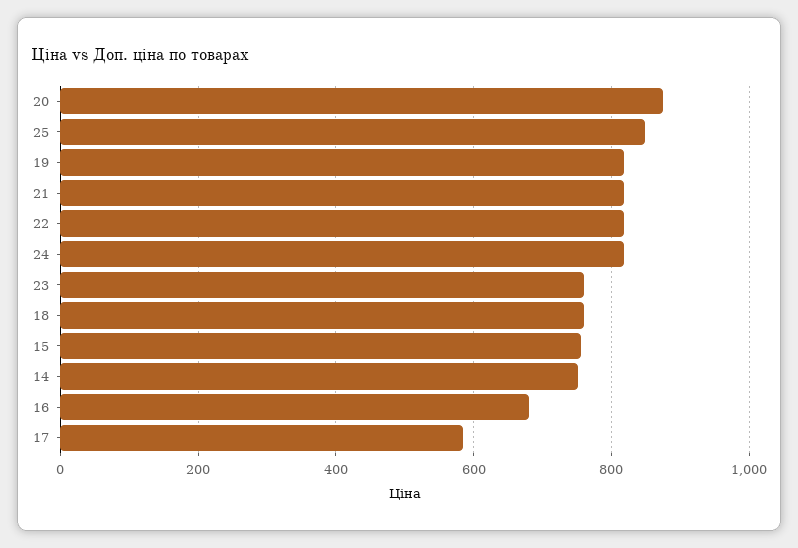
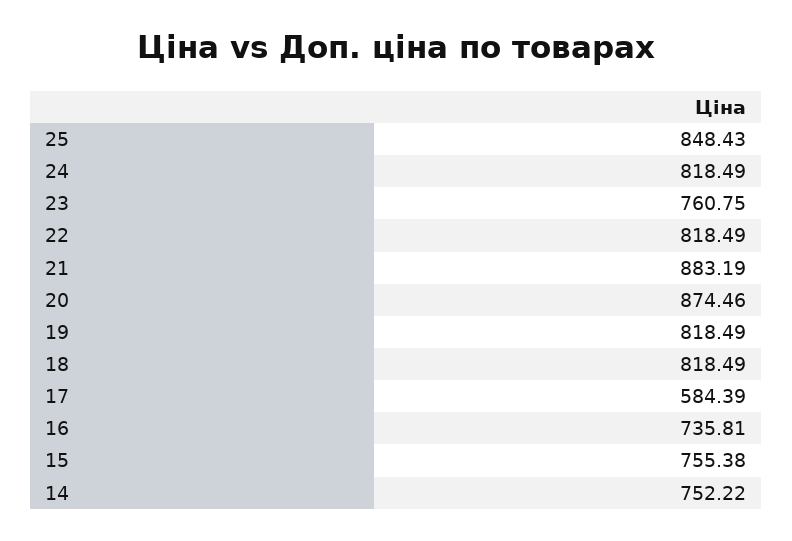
  {
    "20": 874.46,
    "25": 848.43,
    "19": 818.49,
-   "21": 820,
+   "21": 883.19,
    "22": 818.49,
    "24": 818.49,
    "23": 760.75,
-   "18": 760,
+   "18": 818.49,
    "15": 755.38,
    "14": 752.22,
-   "16": 680,
+   "16": 735.81,
    "17": 584.39
  }

